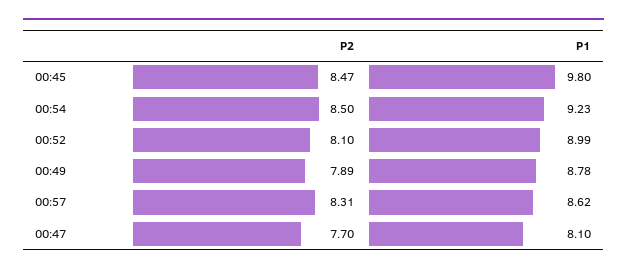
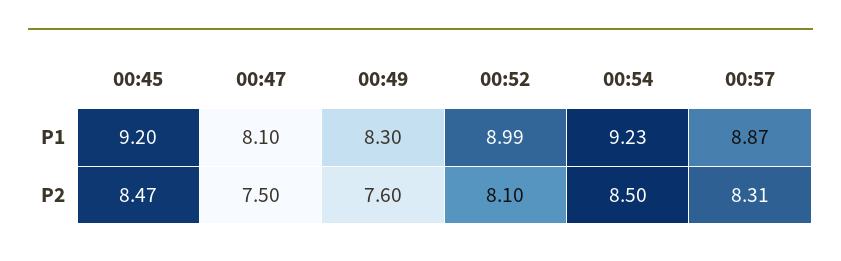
  {
    "P2": {
      "00:45": 8.47,
      "00:54": 8.5,
      "00:52": 8.1,
-     "00:49": 7.89,
+     "00:49": 7.6,
      "00:57": 8.31,
-     "00:47": 7.7
+     "00:47": 7.5
    },
    "P1": {
-     "00:45": 9.8,
+     "00:45": 9.2,
      "00:54": 9.23,
      "00:52": 8.99,
-     "00:49": 8.78,
+     "00:49": 8.3,
-     "00:57": 8.62,
+     "00:57": 8.87,
      "00:47": 8.1
    }
  }

